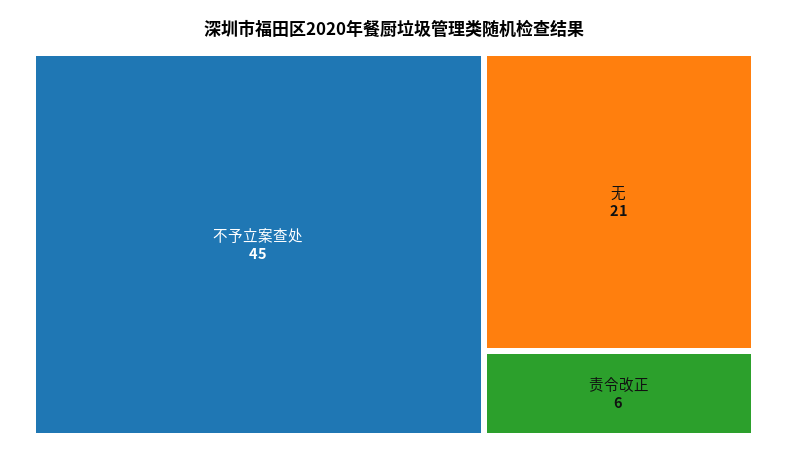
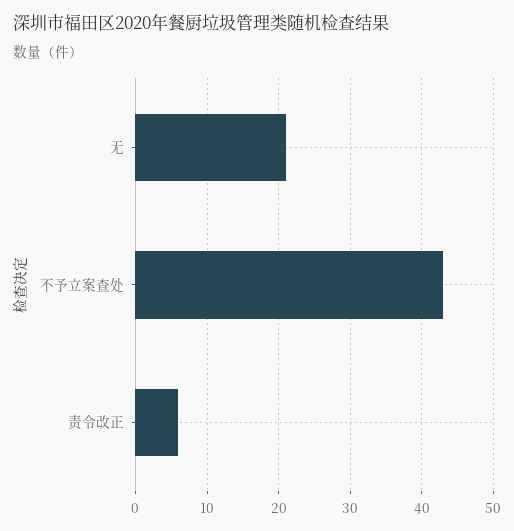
  {
-   "不予立案查处": 45,
+   "不予立案查处": 43,
    "无": 21,
    "责令改正": 6
  }

